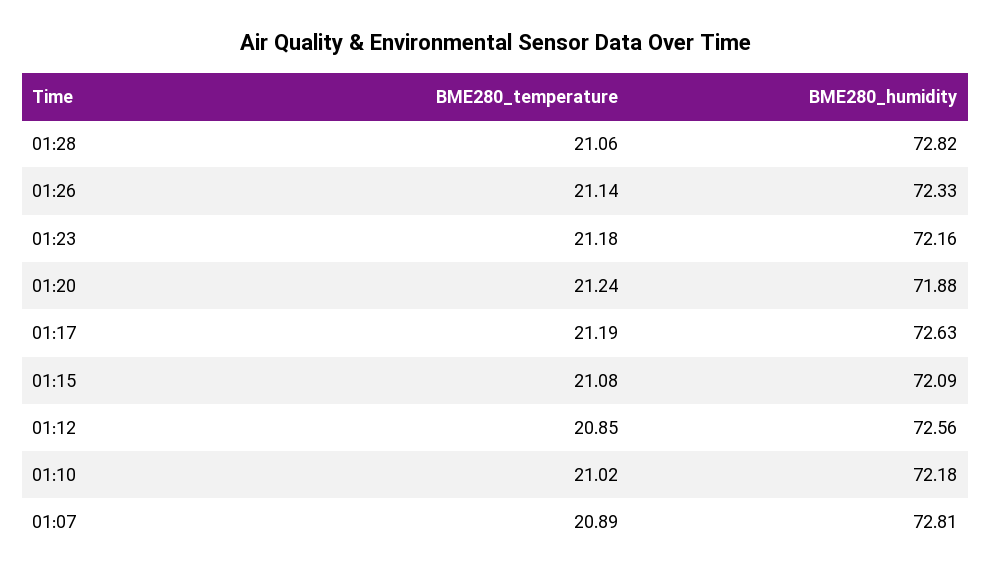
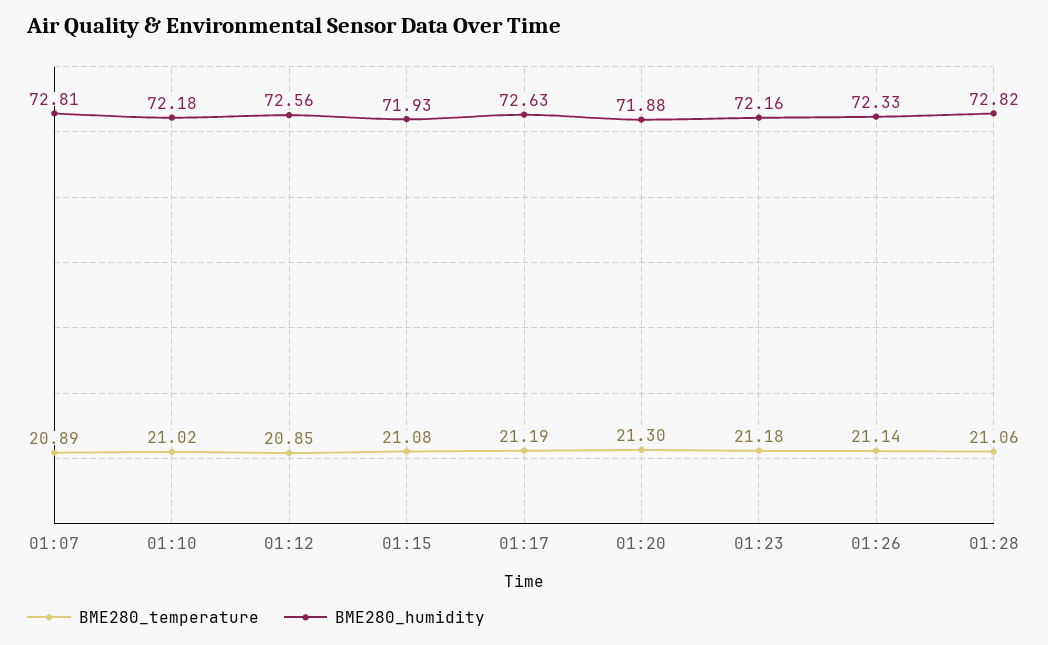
  {
    "BME280_temperature": {
      "01:28": 21.06,
      "01:26": 21.14,
      "01:23": 21.18,
-     "01:20": 21.24,
+     "01:20": 21.3,
      "01:17": 21.19,
      "01:15": 21.08,
      "01:12": 20.85,
      "01:10": 21.02,
      "01:07": 20.89
    },
    "BME280_humidity": {
      "01:28": 72.82,
      "01:26": 72.33,
      "01:23": 72.16,
      "01:20": 71.88,
      "01:17": 72.63,
-     "01:15": 72.09,
+     "01:15": 71.93,
      "01:12": 72.56,
      "01:10": 72.18,
      "01:07": 72.81
    }
  }

